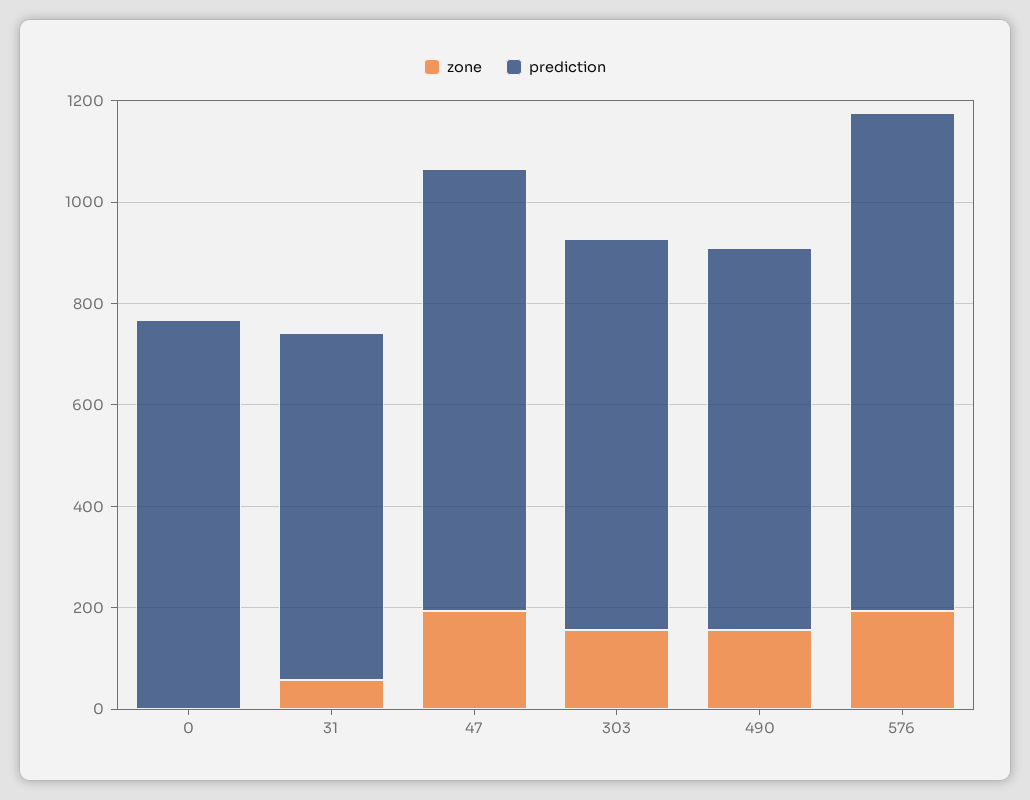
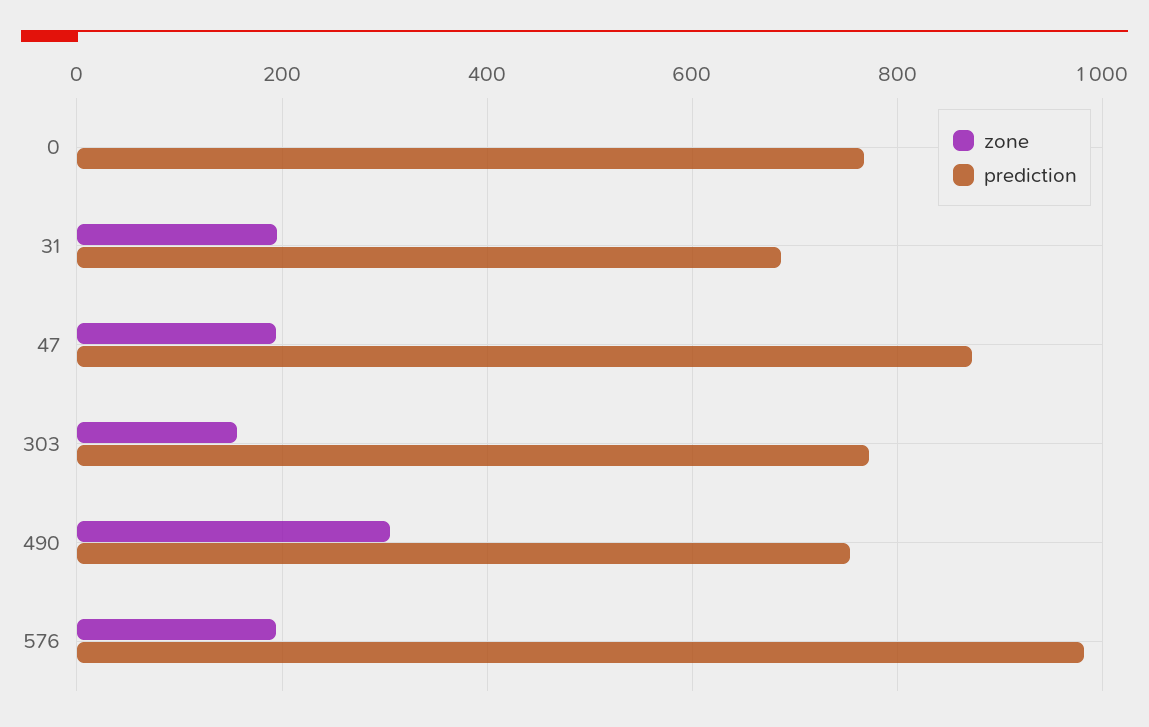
  {
    "zone": {
      "0": 0,
-     "31": 50,
+     "31": 200,
      "47": 200,
      "303": 160,
-     "490": 150,
+     "490": 300,
      "576": 200
    },
    "prediction": {
      "0": 760,
      "31": 680,
      "47": 880,
      "303": 780,
      "490": 760,
      "576": 980
    }
  }

